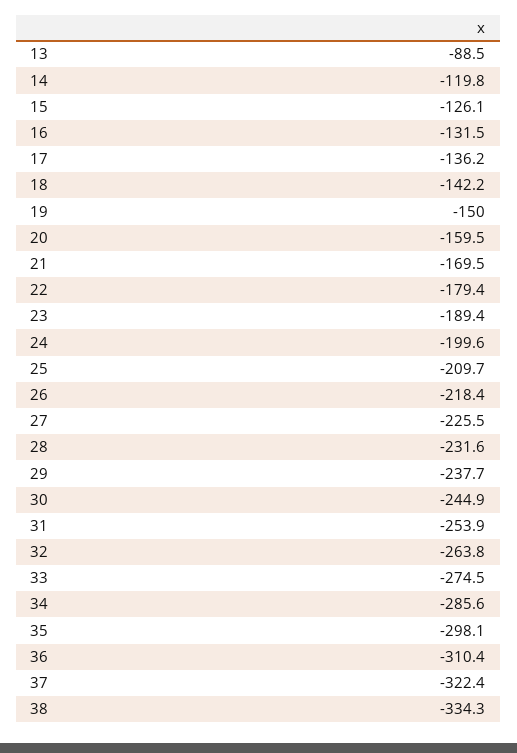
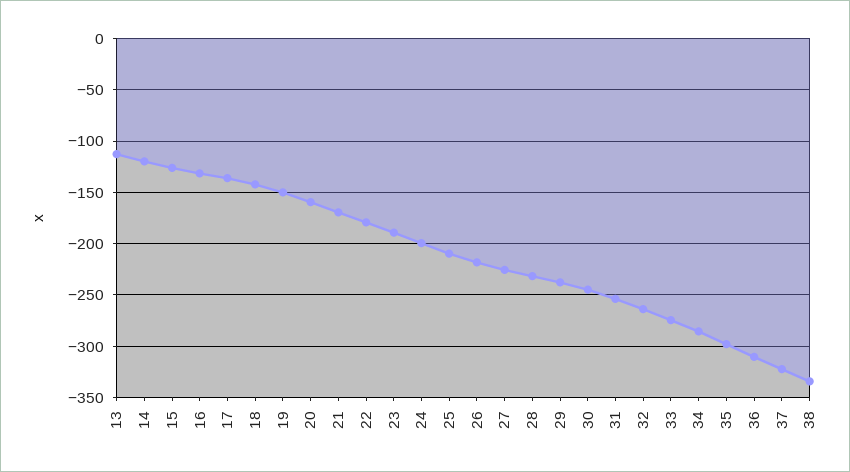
  {
-   "13": -88.5,
+   "13": -110,
    "14": -119.8,
    "15": -126.1,
    "16": -131.5,
    "17": -136.2,
    "18": -142.2,
    "19": -150,
    "20": -159.5,
    "21": -169.5,
    "22": -179.4,
    "23": -189.4,
    "24": -199.6,
    "25": -209.7,
    "26": -218.4,
    "27": -225.5,
    "28": -231.6,
    "29": -237.7,
    "30": -244.9,
    "31": -253.9,
    "32": -263.8,
    "33": -274.5,
    "34": -285.6,
    "35": -298.1,
    "36": -310.4,
    "37": -322.4,
    "38": -334.3
  }

